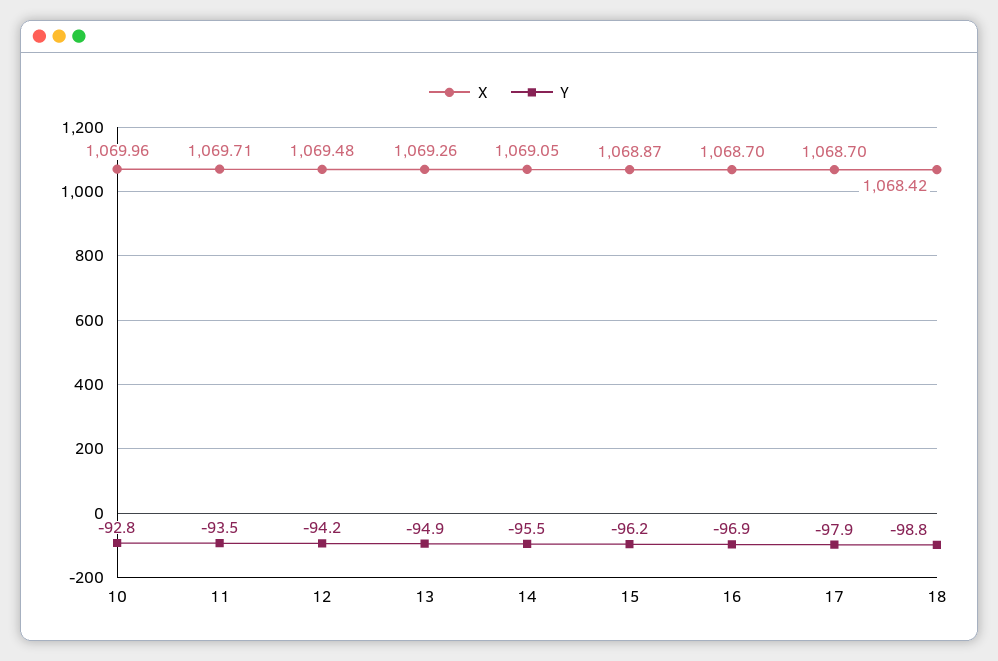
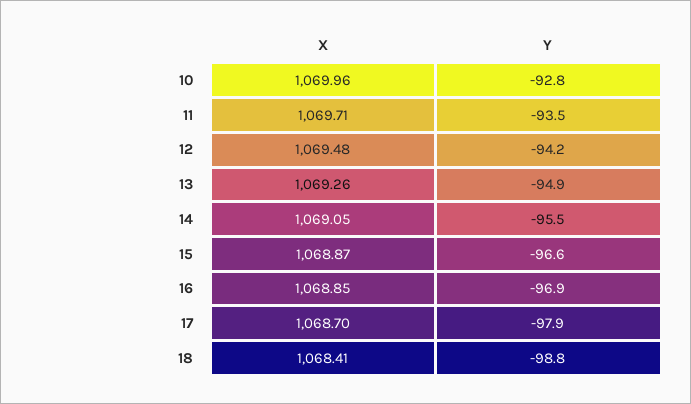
  {
    "X": {
      "10": 1069.96,
      "11": 1069.71,
      "12": 1069.48,
      "13": 1069.26,
      "14": 1069.05,
      "15": 1068.87,
-     "16": 1068.7,
+     "16": 1068.85,
      "17": 1068.7,
-     "18": 1068.42
+     "18": 1068.41
    },
    "Y": {
      "10": -92.8,
      "11": -93.5,
      "12": -94.2,
      "13": -94.9,
      "14": -95.5,
-     "15": -96.2,
+     "15": -96.6,
      "16": -96.9,
      "17": -97.9,
      "18": -98.8
    }
  }

